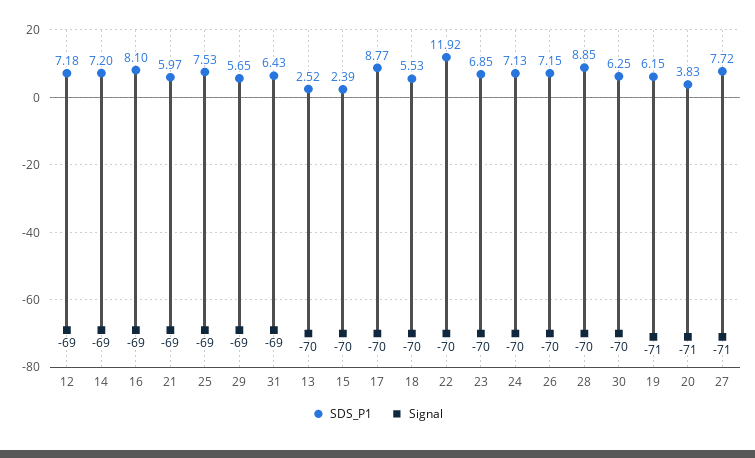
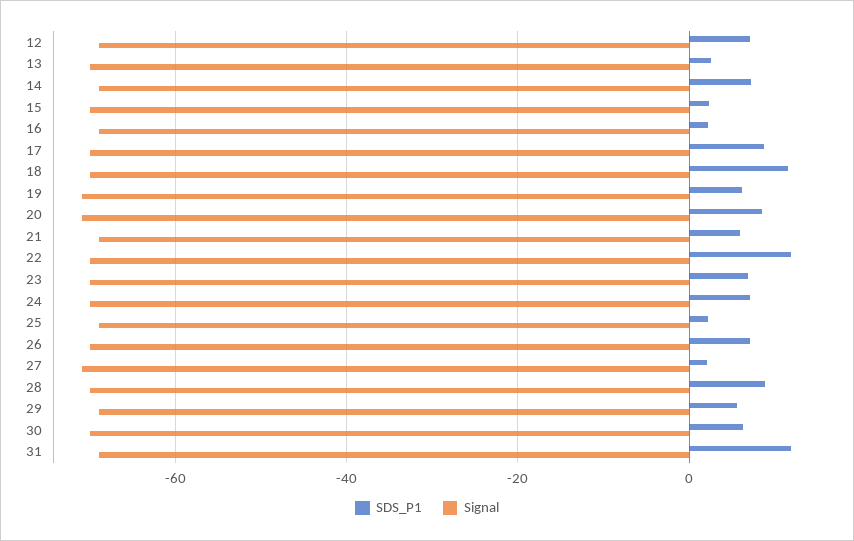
  {
    "SDS_P1": {
      "12": 7.18,
      "14": 7.2,
-     "16": 8.1,
+     "16": 2,
      "21": 5.97,
-     "25": 7.53,
+     "25": 2,
      "29": 5.65,
-     "31": 6.43,
+     "31": 12,
      "13": 2.52,
      "15": 2.39,
      "17": 8.77,
-     "18": 5.53,
+     "18": 12,
      "22": 11.92,
      "23": 6.85,
      "24": 7.13,
      "26": 7.15,
      "28": 8.85,
      "30": 6.25,
      "19": 6.15,
-     "20": 3.83,
+     "20": 8,
-     "27": 7.72
+     "27": 2
    },
    "Signal": {
      "12": -69,
      "14": -69,
      "16": -69,
      "21": -69,
      "25": -69,
      "29": -69,
      "31": -69,
      "13": -70,
      "15": -70,
      "17": -70,
      "18": -70,
      "22": -70,
      "23": -70,
      "24": -70,
      "26": -70,
      "28": -70,
      "30": -70,
      "19": -71,
      "20": -71,
      "27": -71
    }
  }

